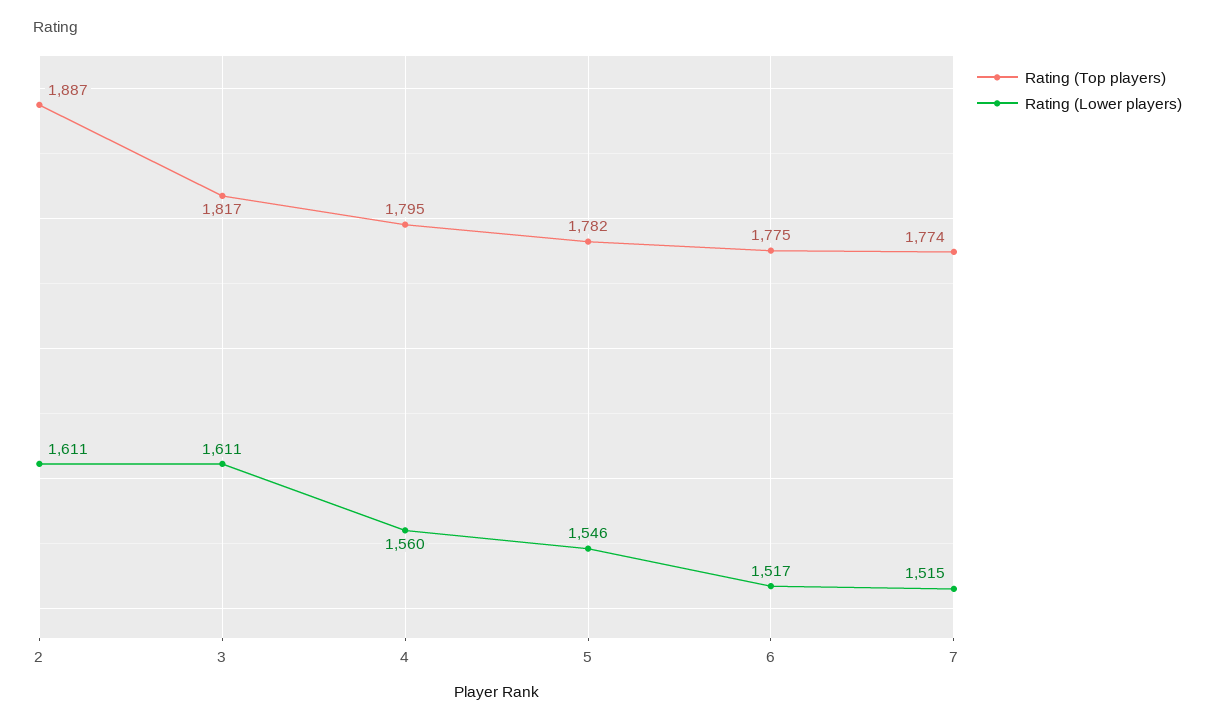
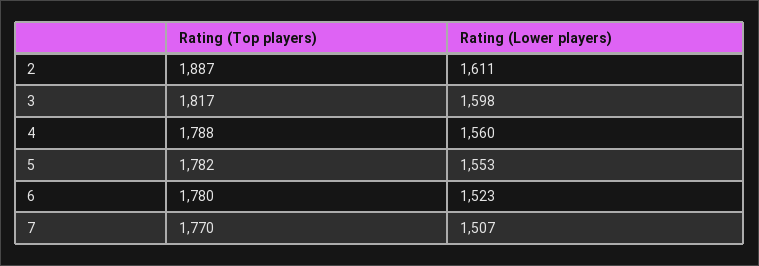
  {
    "Rating (Top players)": {
      "2": 1887,
      "3": 1817,
-     "4": 1795,
+     "4": 1788,
      "5": 1782,
-     "6": 1775,
+     "6": 1780,
-     "7": 1774
+     "7": 1770
    },
    "Rating (Lower players)": {
      "2": 1611,
-     "3": 1611,
+     "3": 1598,
      "4": 1560,
-     "5": 1546,
+     "5": 1553,
-     "6": 1517,
+     "6": 1523,
-     "7": 1515
+     "7": 1507
    }
  }

